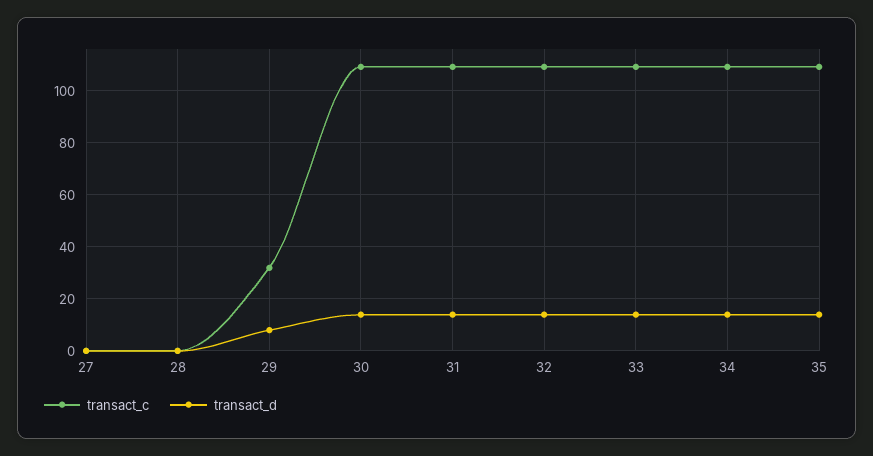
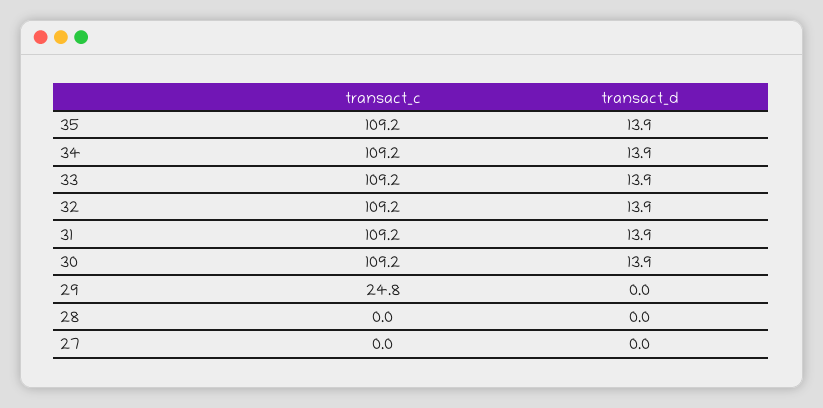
  {
    "transact_c": {
      "27": 0,
      "28": 0,
-     "29": 32.5,
+     "29": 24.8,
      "30": 109.2,
      "31": 109.2,
      "32": 109.2,
      "33": 109.2,
      "34": 109.2,
      "35": 109.2
    },
    "transact_d": {
      "27": 0,
      "28": 0,
-     "29": 7.5,
+     "29": 0,
      "30": 13.9,
      "31": 13.9,
      "32": 13.9,
      "33": 13.9,
      "34": 13.9,
      "35": 13.9
    }
  }

